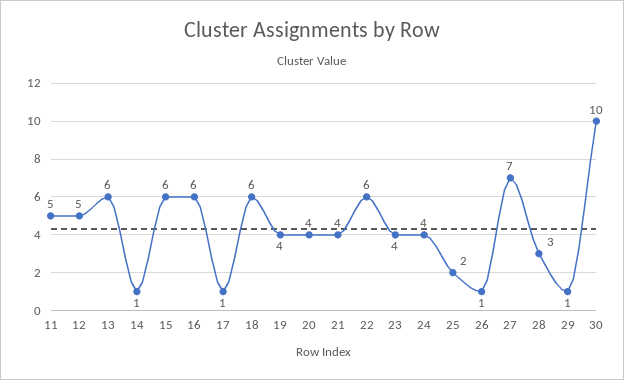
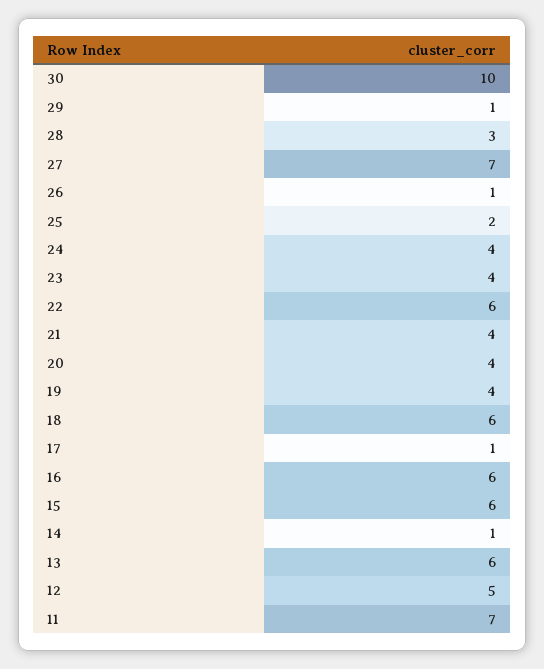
  {
-   "11": 5,
+   "11": 7,
    "12": 5,
    "13": 6,
    "14": 1,
    "15": 6,
    "16": 6,
    "17": 1,
    "18": 6,
    "19": 4,
    "20": 4,
    "21": 4,
    "22": 6,
    "23": 4,
    "24": 4,
    "25": 2,
    "26": 1,
    "27": 7,
    "28": 3,
    "29": 1,
    "30": 10
  }

